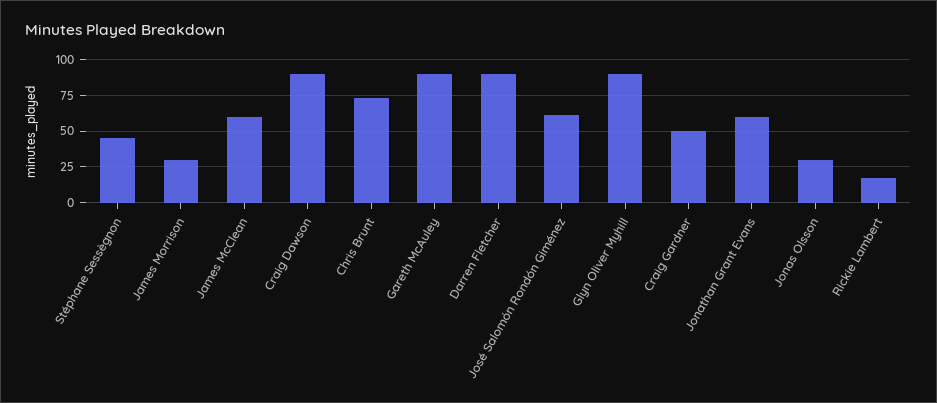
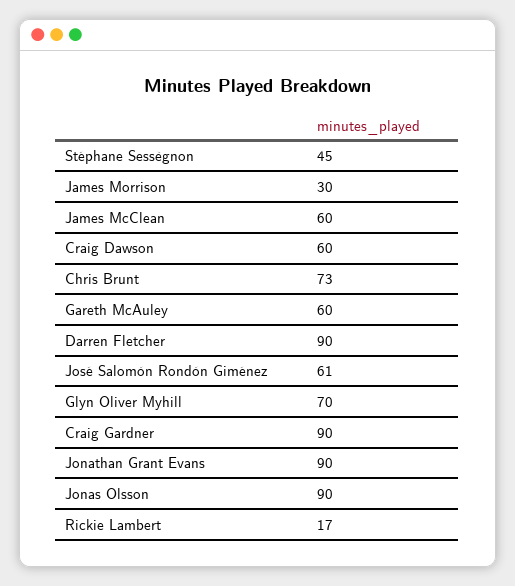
  {
    "Stéphane Sessègnon": 45,
    "James Morrison": 30,
    "James McClean": 60,
-   "Craig Dawson": 90,
+   "Craig Dawson": 60,
    "Chris Brunt": 73,
-   "Gareth McAuley": 90,
+   "Gareth McAuley": 60,
    "Darren Fletcher": 90,
    "José Salomón Rondón Giménez": 61,
-   "Glyn Oliver Myhill": 90,
+   "Glyn Oliver Myhill": 70,
-   "Craig Gardner": 50,
+   "Craig Gardner": 90,
-   "Jonathan Grant Evans": 60,
+   "Jonathan Grant Evans": 90,
-   "Jonas Olsson": 30,
+   "Jonas Olsson": 90,
    "Rickie Lambert": 17
  }

